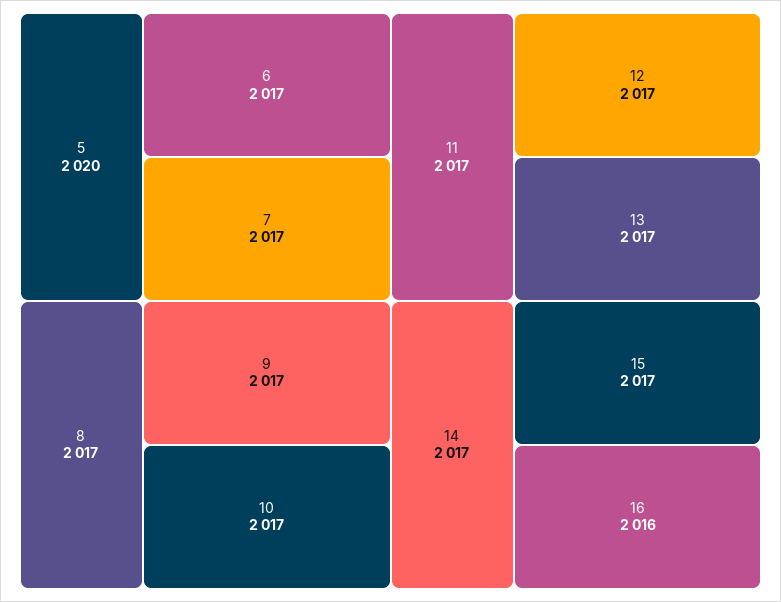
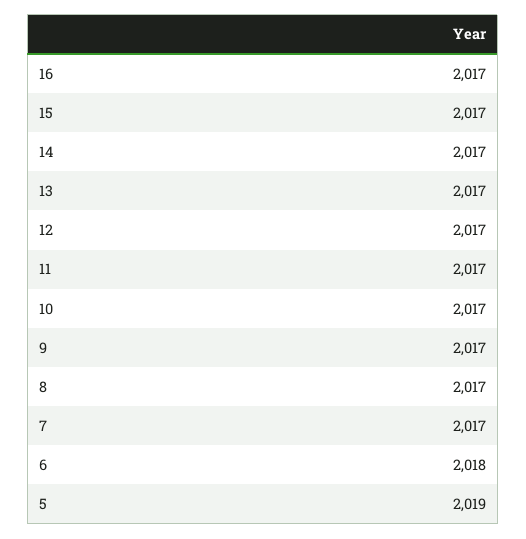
  {
-   "5": 2020,
+   "5": 2019,
-   "6": 2017,
+   "6": 2018,
    "7": 2017,
    "8": 2017,
    "9": 2017,
    "10": 2017,
    "11": 2017,
    "12": 2017,
    "13": 2017,
    "14": 2017,
    "15": 2017,
-   "16": 2016
+   "16": 2017
  }

